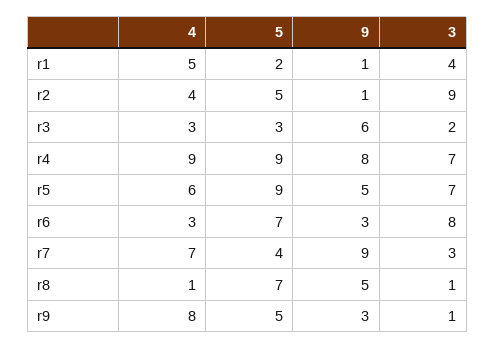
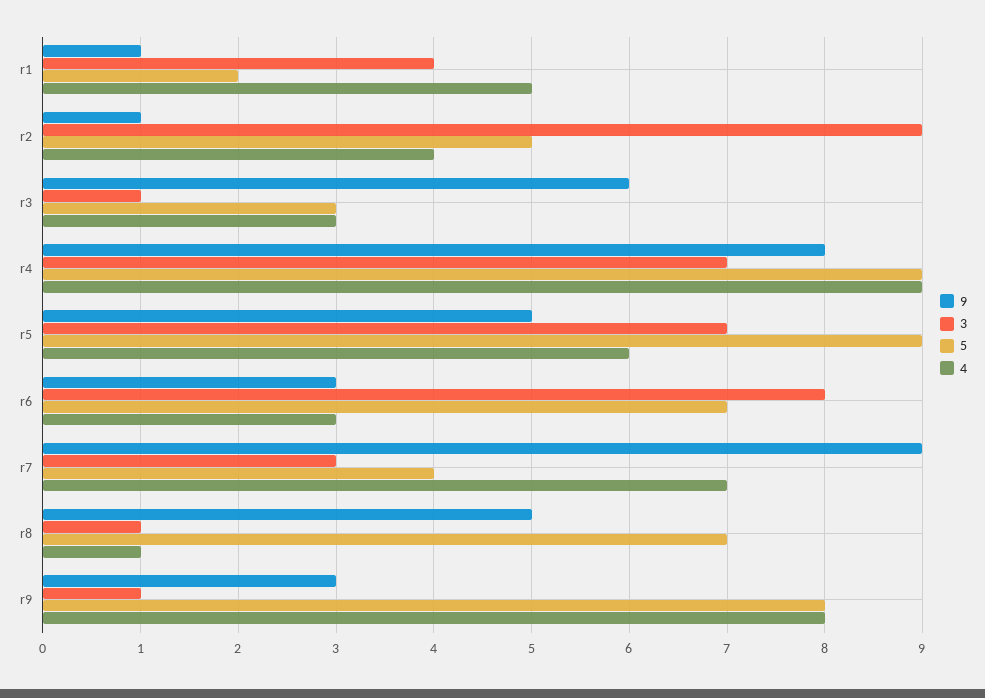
  {
    "4": {
      "r1": 5,
      "r2": 4,
      "r3": 3,
      "r4": 9,
      "r5": 6,
      "r6": 3,
      "r7": 7,
      "r8": 1,
      "r9": 8
    },
    "5": {
      "r1": 2,
      "r2": 5,
      "r3": 3,
      "r4": 9,
      "r5": 9,
      "r6": 7,
      "r7": 4,
      "r8": 7,
-     "r9": 5
+     "r9": 8
    },
    "9": {
      "r1": 1,
      "r2": 1,
      "r3": 6,
      "r4": 8,
      "r5": 5,
      "r6": 3,
      "r7": 9,
      "r8": 5,
      "r9": 3
    },
    "3": {
      "r1": 4,
      "r2": 9,
-     "r3": 2,
+     "r3": 1,
      "r4": 7,
      "r5": 7,
      "r6": 8,
      "r7": 3,
      "r8": 1,
      "r9": 1
    }
  }

